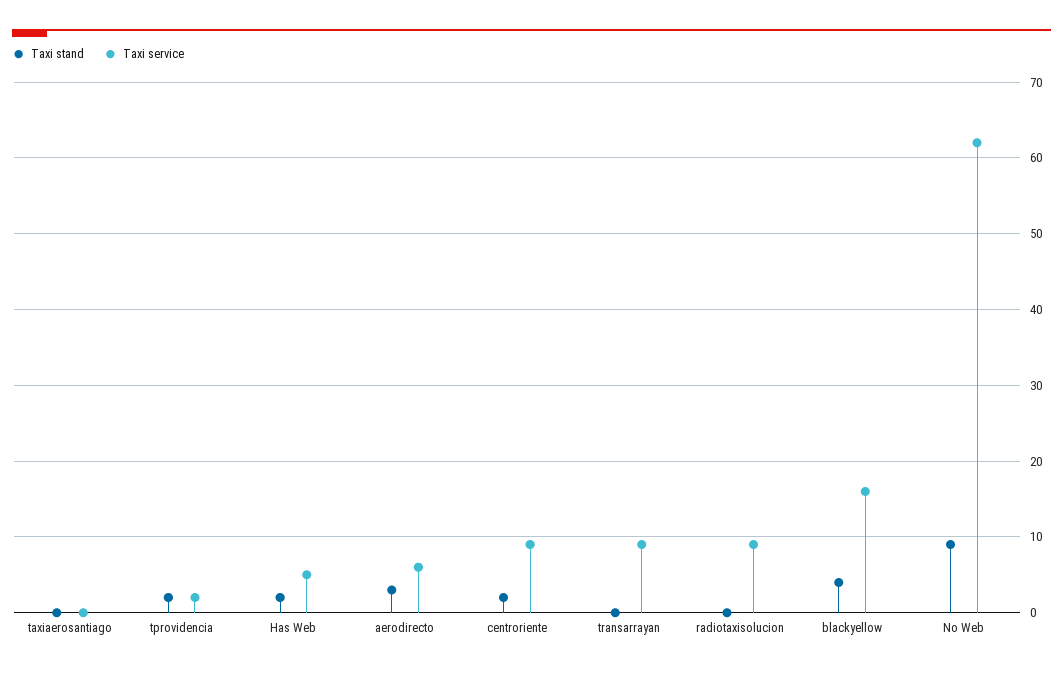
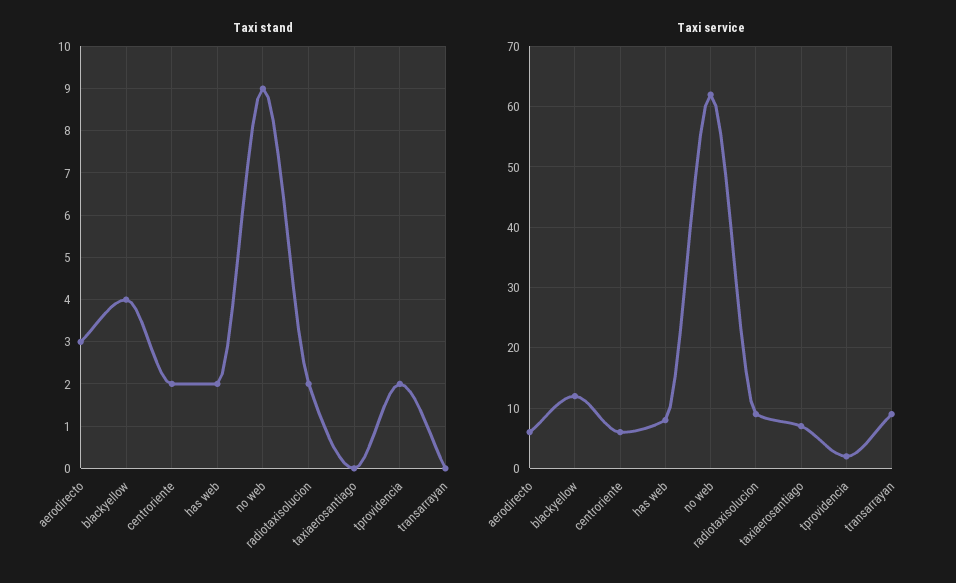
  {
    "Taxi stand": {
      "taxiaerosantiago": 0,
      "tprovidencia": 2,
      "Has Web": 2,
      "aerodirecto": 3,
      "centroriente": 2,
      "transarrayan": 0,
-     "radiotaxisolucion": 0,
+     "radiotaxisolucion": 2,
      "blackyellow": 4,
      "No Web": 9
    },
    "Taxi service": {
-     "taxiaerosantiago": 0,
+     "taxiaerosantiago": 7,
      "tprovidencia": 2,
-     "Has Web": 5,
+     "Has Web": 8,
      "aerodirecto": 6,
-     "centroriente": 9,
+     "centroriente": 6,
      "transarrayan": 9,
      "radiotaxisolucion": 9,
-     "blackyellow": 16,
+     "blackyellow": 12,
      "No Web": 62
    }
  }

